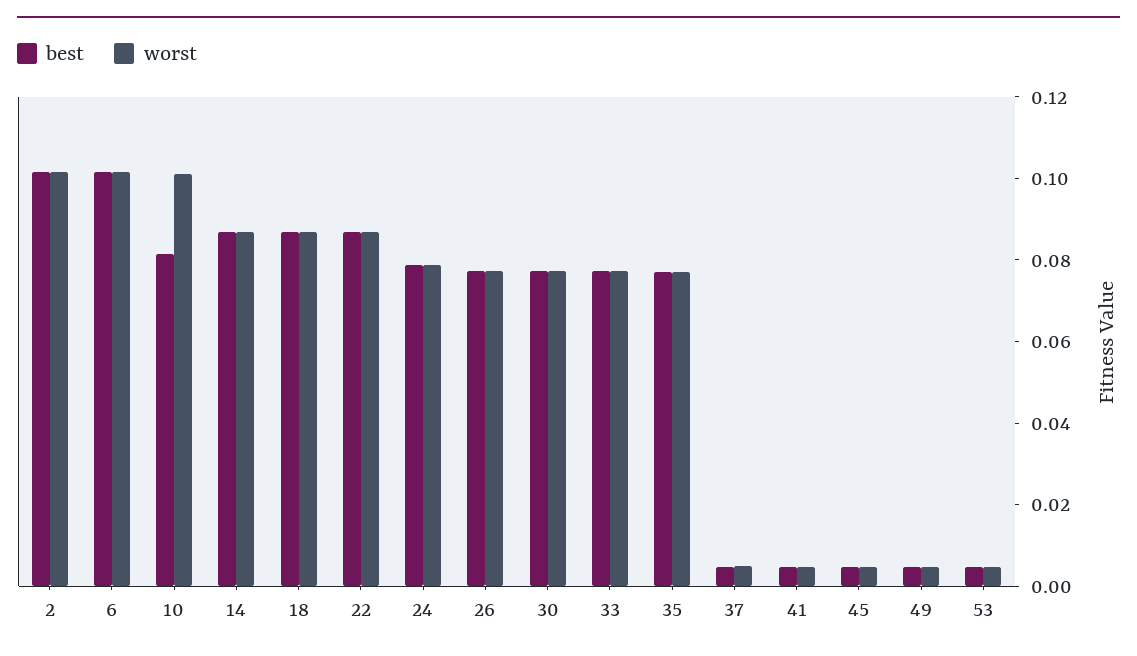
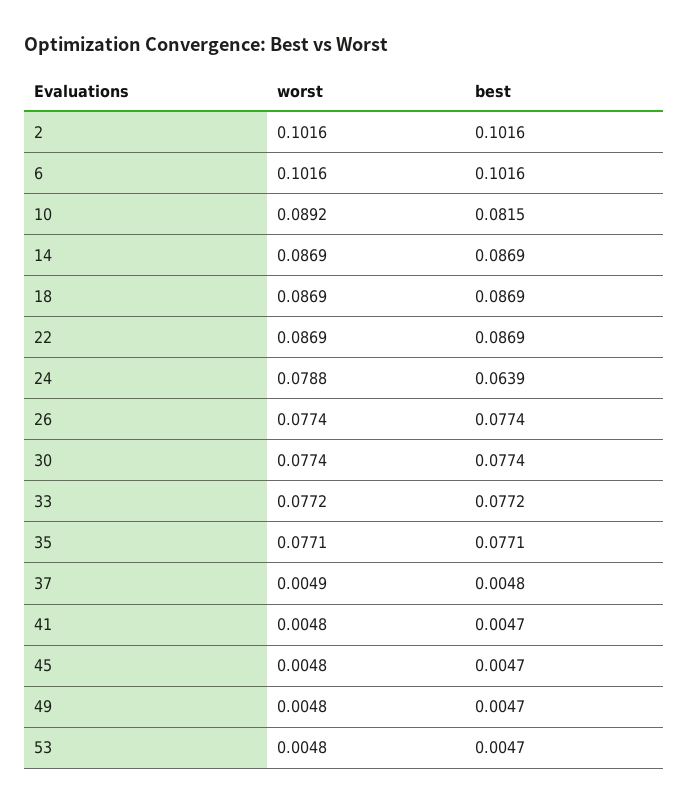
  {
    "best": {
      "2": 0.1016,
      "6": 0.1016,
      "10": 0.0815,
      "14": 0.0869,
      "18": 0.0869,
      "22": 0.0869,
-     "24": 0.08,
+     "24": 0.0639,
      "26": 0.0774,
      "30": 0.0774,
      "33": 0.0772,
      "35": 0.0771,
      "37": 0.0048,
      "41": 0.0047,
      "45": 0.0047,
      "49": 0.0047,
      "53": 0.0047
    },
    "worst": {
      "2": 0.1016,
      "6": 0.1016,
-     "10": 0.1,
+     "10": 0.0892,
      "14": 0.0869,
      "18": 0.0869,
      "22": 0.0869,
      "24": 0.0788,
      "26": 0.0774,
      "30": 0.0774,
      "33": 0.0772,
      "35": 0.0771,
      "37": 0.0049,
      "41": 0.0048,
      "45": 0.0048,
      "49": 0.0048,
      "53": 0.0048
    }
  }

